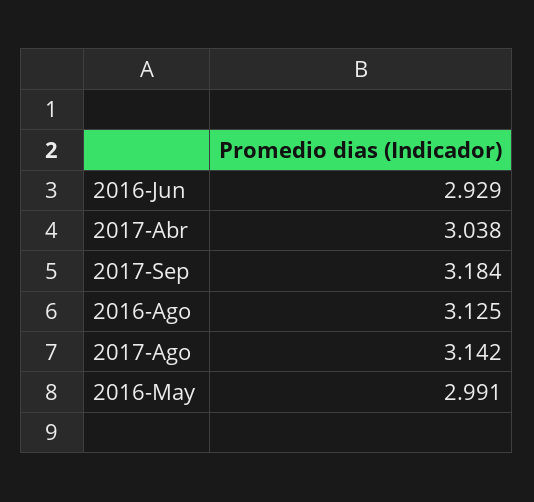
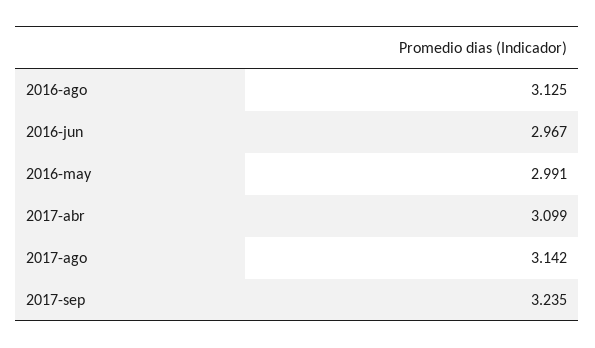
  {
-   "2016-Jun": 2.929,
+   "2016-Jun": 2.967,
-   "2017-Abr": 3.038,
+   "2017-Abr": 3.099,
-   "2017-Sep": 3.184,
+   "2017-Sep": 3.235,
    "2016-Ago": 3.125,
    "2017-Ago": 3.142,
    "2016-May": 2.991
  }

